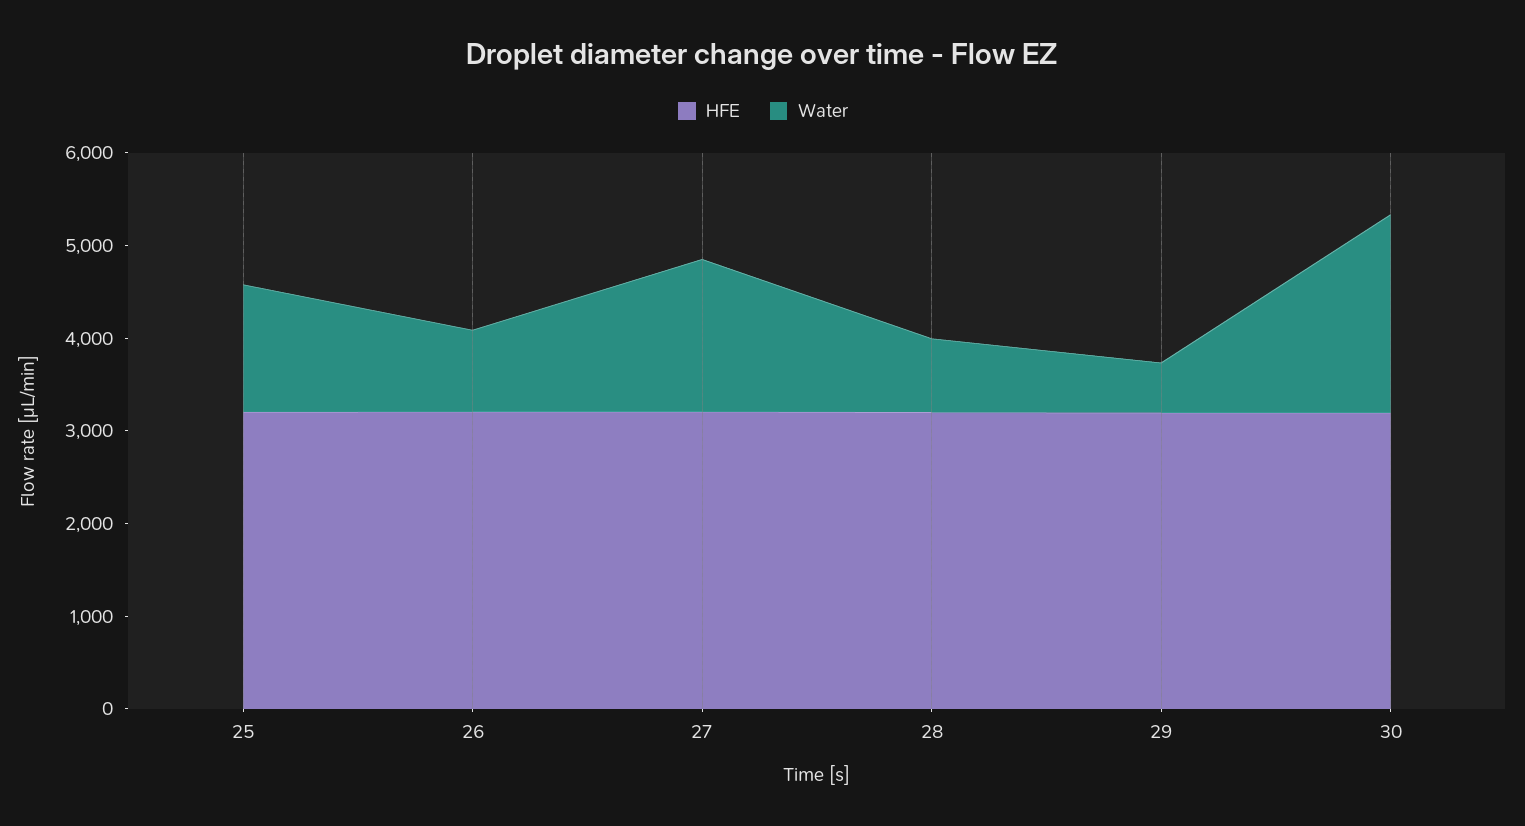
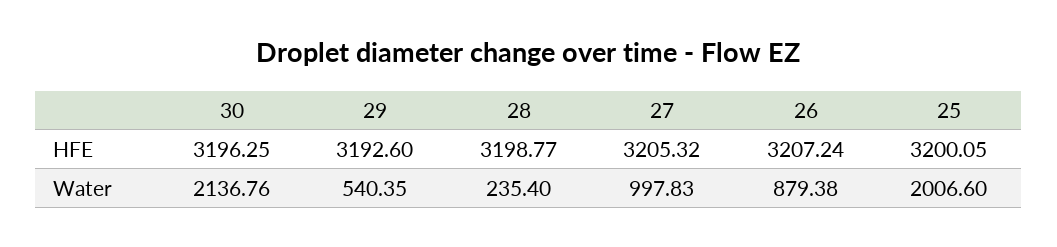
  {
    "HFE": {
      "25": 3200.05,
      "26": 3207.24,
      "27": 3205.32,
      "28": 3198.77,
      "29": 3192.6,
      "30": 3196.25
    },
    "Water": {
-     "25": 1400,
+     "25": 2006.6,
      "26": 879.38,
-     "27": 1600,
+     "27": 997.83,
-     "28": 800,
+     "28": 235.4,
      "29": 540.35,
      "30": 2136.76
    }
  }

